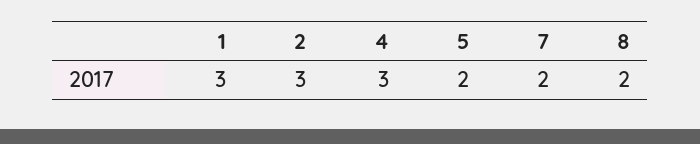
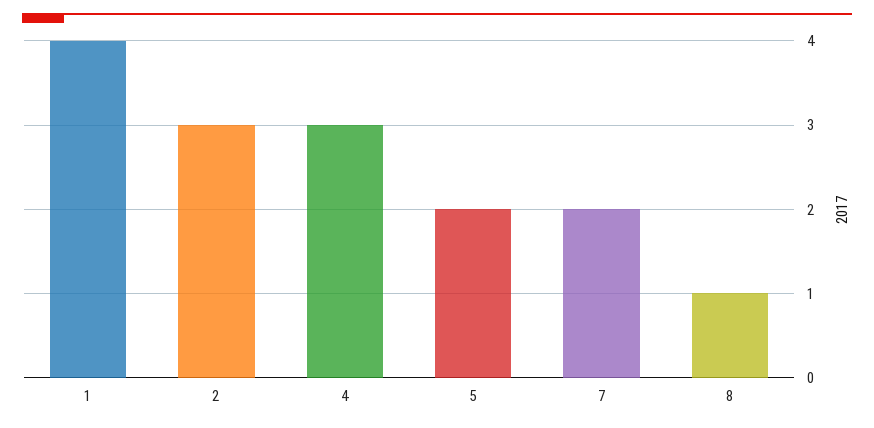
  {
-   "1": 3,
+   "1": 4,
    "2": 3,
    "4": 3,
    "5": 2,
    "7": 2,
-   "8": 2
+   "8": 1
  }

